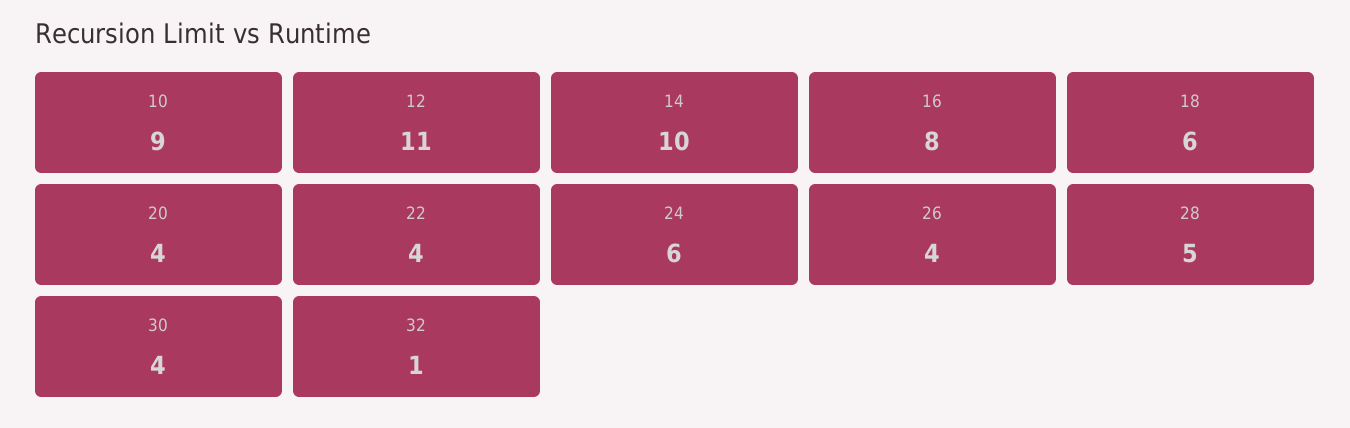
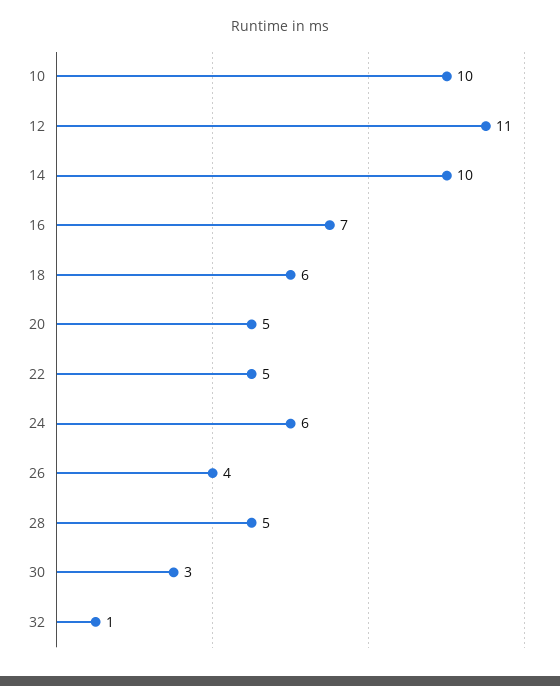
  {
-   "10": 9,
+   "10": 10,
    "12": 11,
    "14": 10,
-   "16": 8,
+   "16": 7,
    "18": 6,
-   "20": 4,
+   "20": 5,
-   "22": 4,
+   "22": 5,
    "24": 6,
    "26": 4,
    "28": 5,
-   "30": 4,
+   "30": 3,
    "32": 1
  }

